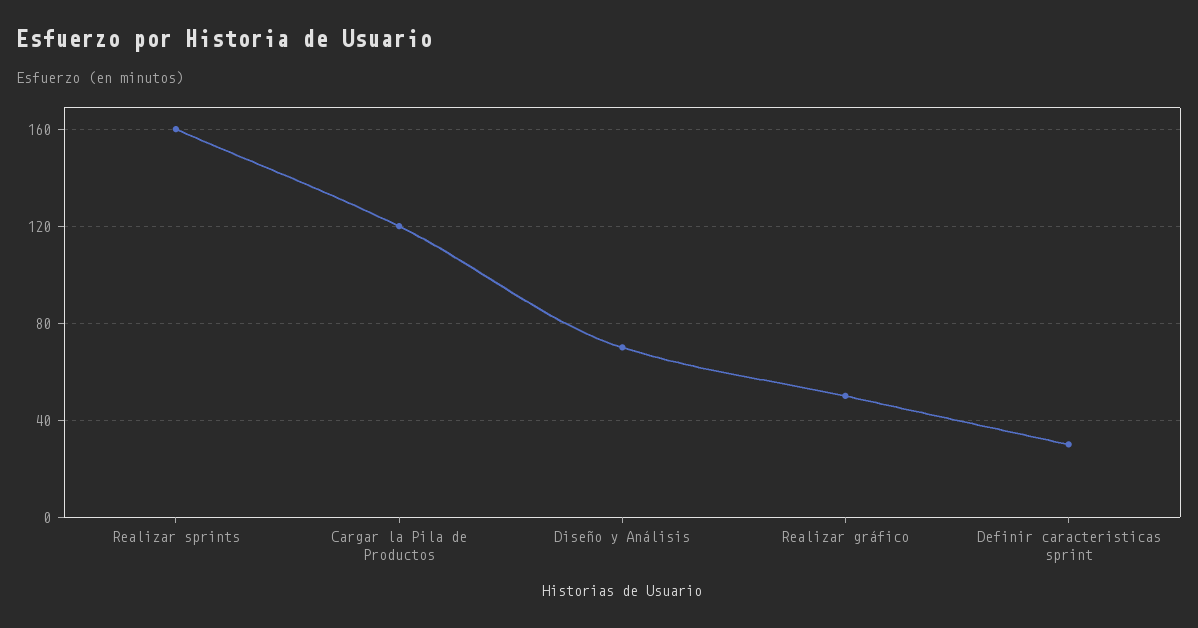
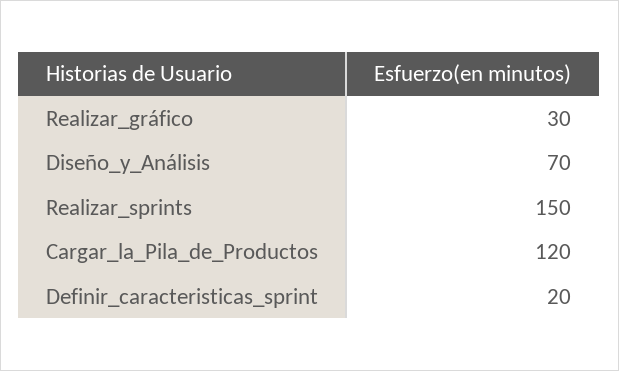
  {
-   "Realizar sprints": 160,
+   "Realizar sprints": 150,
    "Cargar la Pila de Productos": 120,
    "Diseño y Análisis": 70,
-   "Realizar gráfico": 50,
+   "Realizar gráfico": 30,
-   "Definir caracteristicas sprint": 30
+   "Definir caracteristicas sprint": 20
  }

